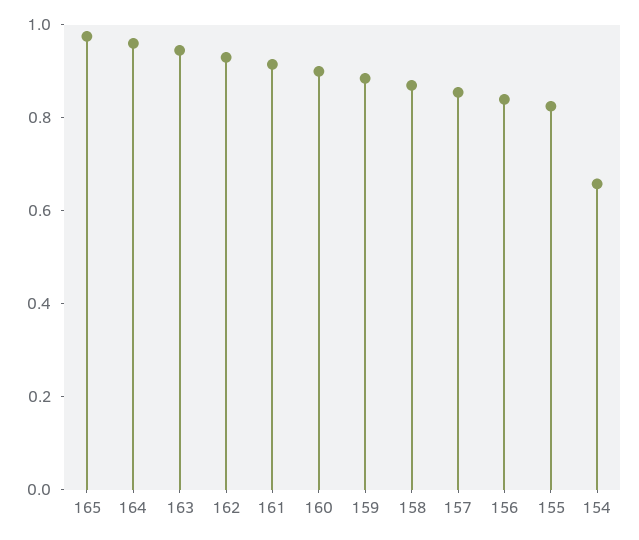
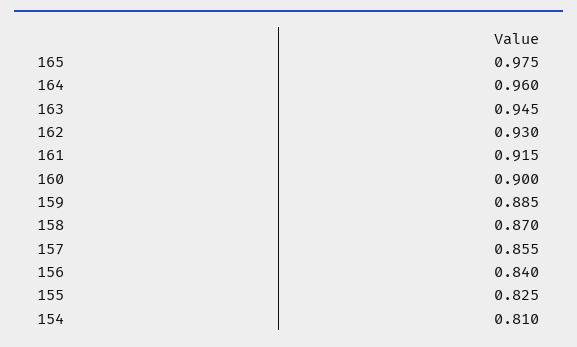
  {
    "165": 0.975,
    "164": 0.96,
    "163": 0.945,
    "162": 0.93,
    "161": 0.915,
    "160": 0.9,
    "159": 0.885,
    "158": 0.87,
    "157": 0.855,
    "156": 0.84,
    "155": 0.825,
-   "154": 0.65
+   "154": 0.81
  }

